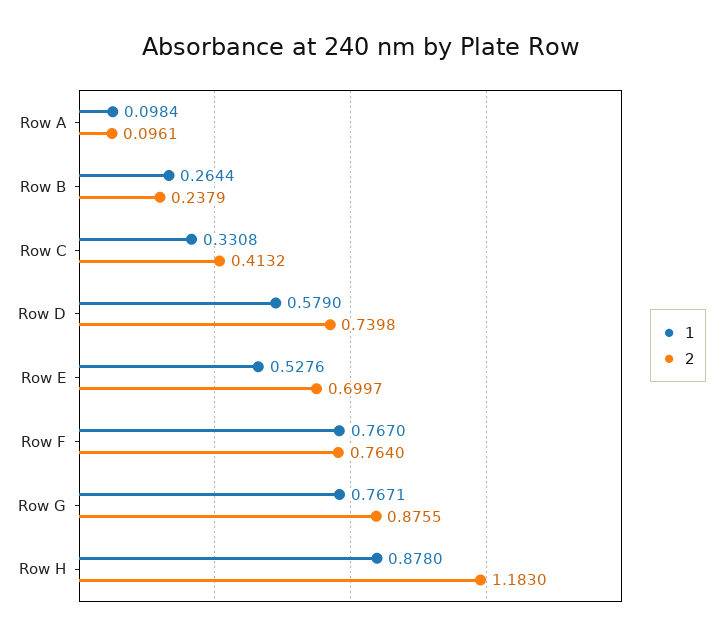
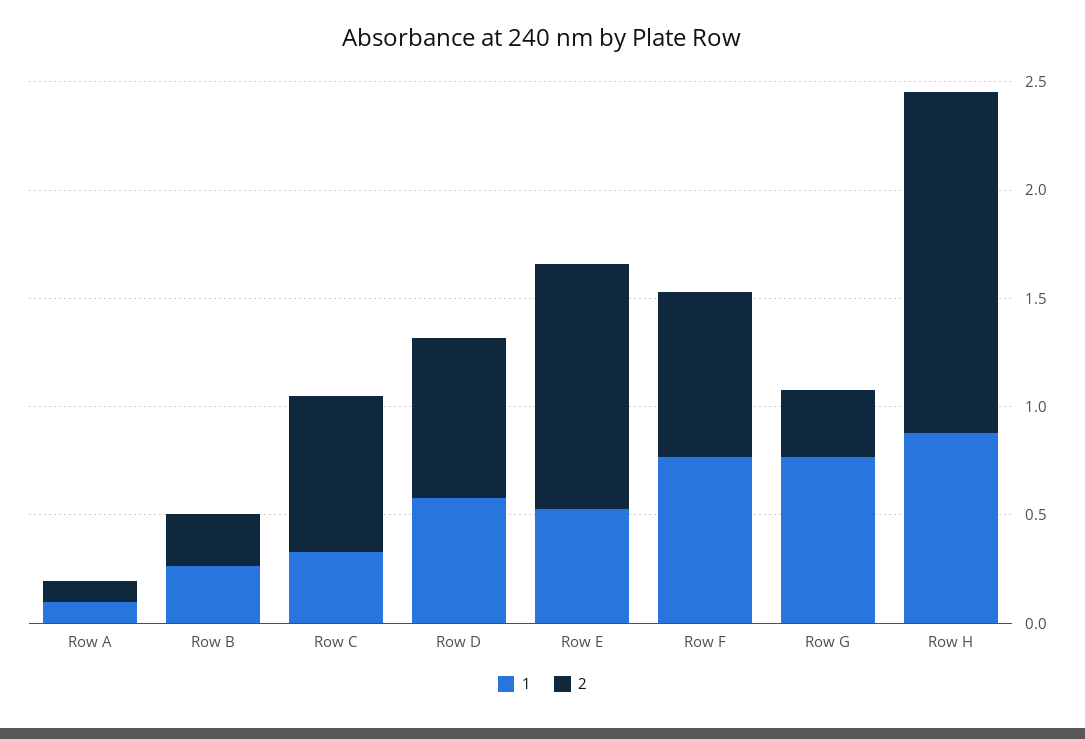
  {
    "1": {
      "Row A": 0.0984,
      "Row B": 0.2644,
      "Row C": 0.3308,
      "Row D": 0.579,
      "Row E": 0.5276,
      "Row F": 0.767,
      "Row G": 0.7671,
      "Row H": 0.878
    },
    "2": {
      "Row A": 0.0961,
      "Row B": 0.2379,
-     "Row C": 0.4132,
+     "Row C": 0.7,
      "Row D": 0.7398,
-     "Row E": 0.6997,
+     "Row E": 1.1,
      "Row F": 0.764,
-     "Row G": 0.8755,
+     "Row G": 0.3,
-     "Row H": 1.183
+     "Row H": 1.6
    }
  }

